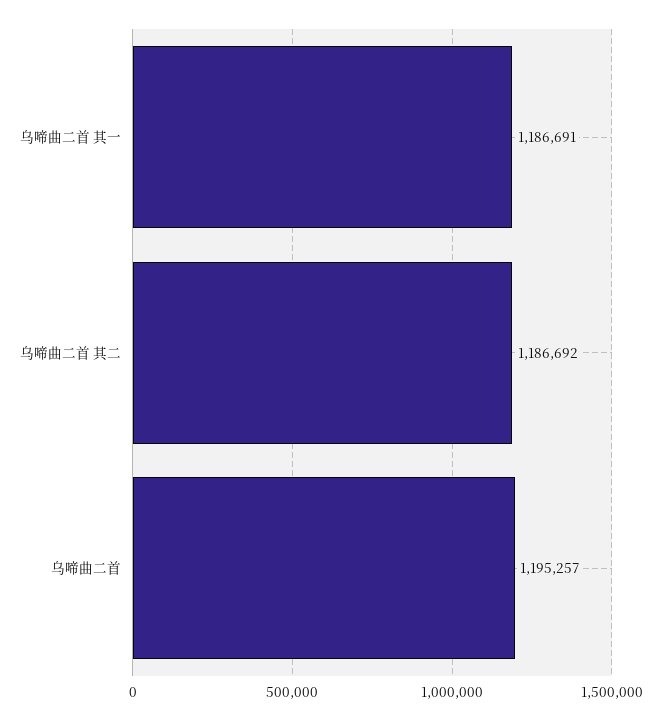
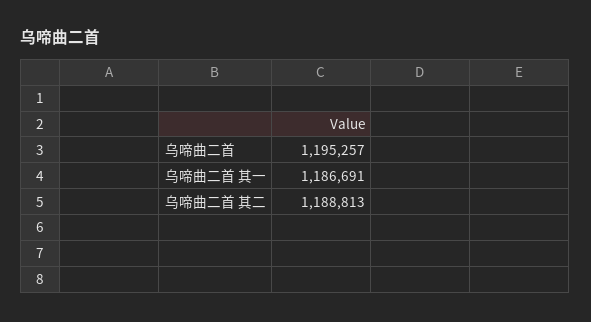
  {
    "乌啼曲二首 其一": 1186691,
-   "乌啼曲二首 其二": 1186692,
+   "乌啼曲二首 其二": 1188813,
    "乌啼曲二首": 1195257
  }

